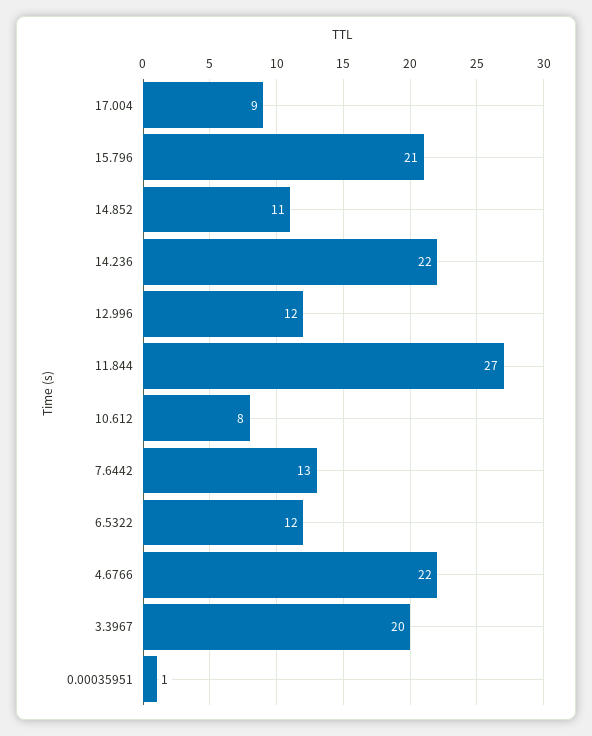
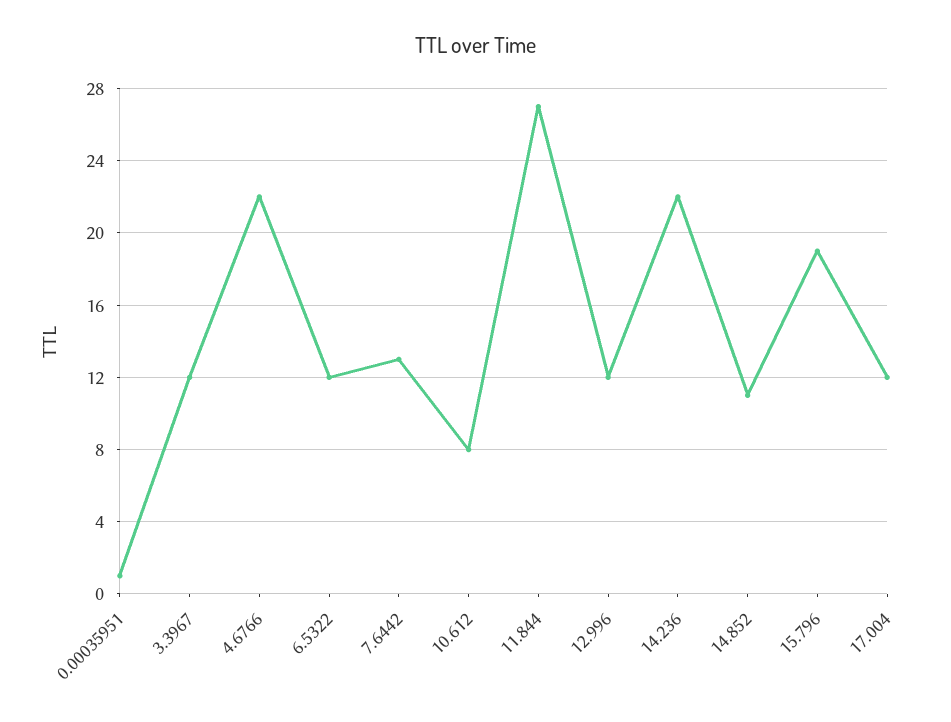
  {
-   "17.004": 9,
+   "17.004": 12,
-   "15.796": 21,
+   "15.796": 19,
    "14.852": 11,
    "14.236": 22,
    "12.996": 12,
    "11.844": 27,
    "10.612": 8,
    "7.6442": 13,
    "6.5322": 12,
    "4.6766": 22,
-   "3.3967": 20,
+   "3.3967": 12,
    "0.00035951": 1
  }

